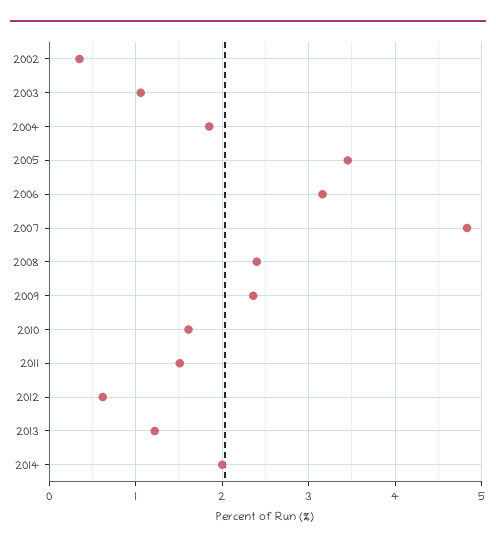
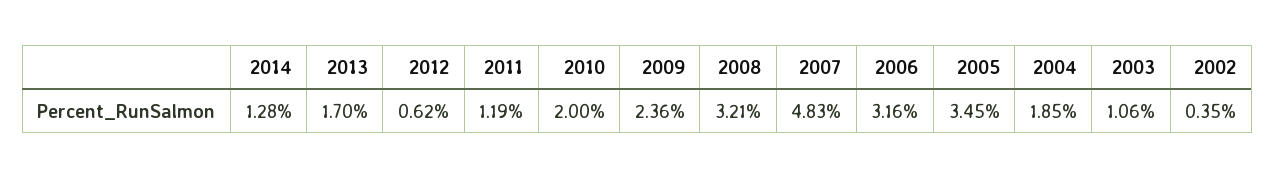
  {
    "2002": 0.35,
    "2003": 1.06,
    "2004": 1.85,
    "2005": 3.45,
    "2006": 3.16,
    "2007": 4.83,
-   "2008": 2.4,
+   "2008": 3.21,
    "2009": 2.36,
-   "2010": 1.6,
+   "2010": 2,
-   "2011": 1.5,
+   "2011": 1.19,
    "2012": 0.62,
-   "2013": 1.2,
+   "2013": 1.7,
-   "2014": 2
+   "2014": 1.28
  }

